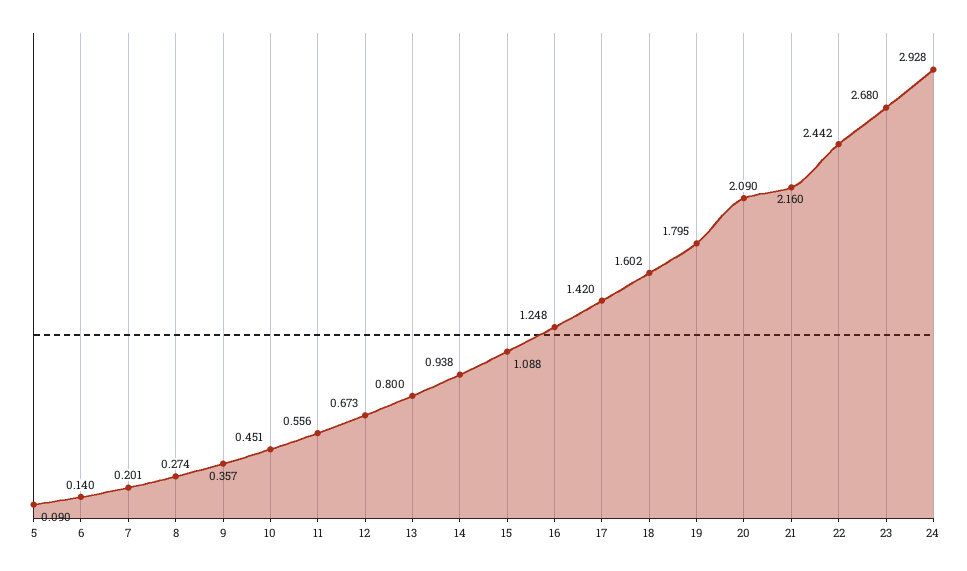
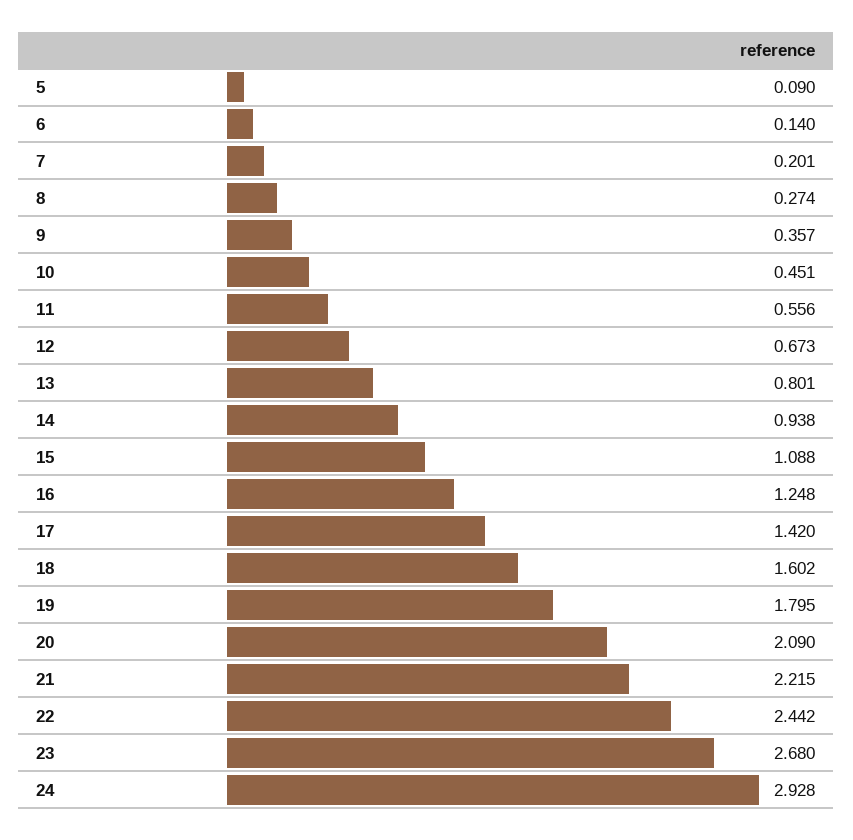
  {
    "5": 0.09,
    "6": 0.14,
    "7": 0.201,
    "8": 0.274,
    "9": 0.357,
    "10": 0.451,
    "11": 0.556,
    "12": 0.673,
-   "13": 0.8,
+   "13": 0.801,
    "14": 0.938,
    "15": 1.088,
    "16": 1.248,
    "17": 1.42,
    "18": 1.602,
    "19": 1.795,
    "20": 2.09,
-   "21": 2.16,
+   "21": 2.215,
    "22": 2.442,
    "23": 2.68,
    "24": 2.928
  }

